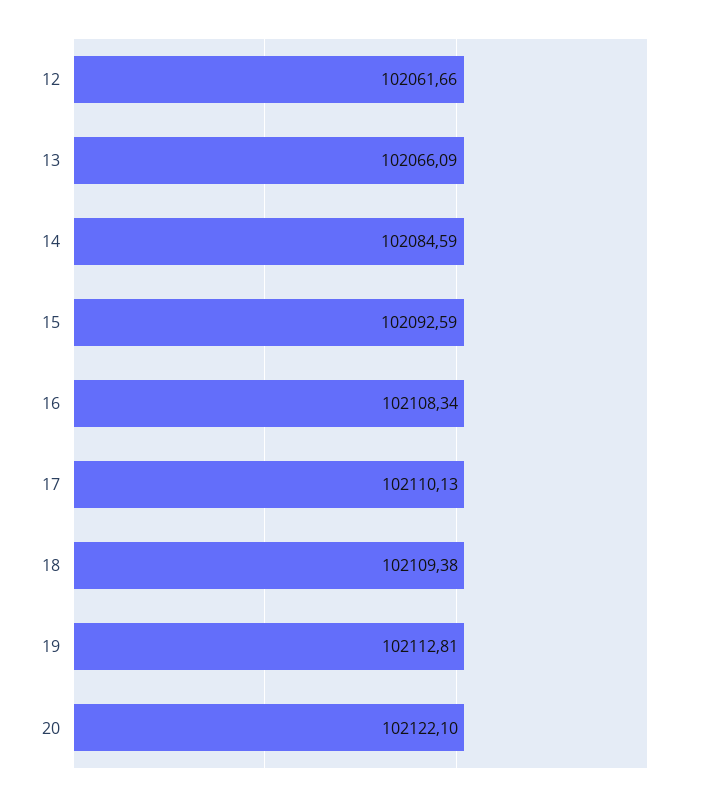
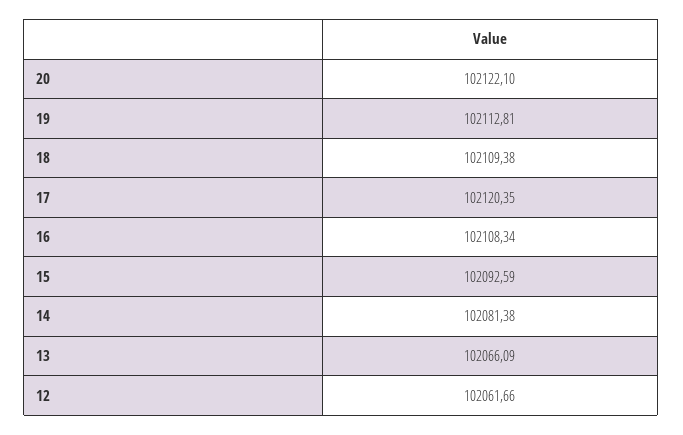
  {
    "12": 102061.66,
    "13": 102066.09,
-   "14": 102084.59,
+   "14": 102081.38,
    "15": 102092.59,
    "16": 102108.34,
-   "17": 102110.13,
+   "17": 102120.35,
    "18": 102109.38,
    "19": 102112.81,
    "20": 102122.1
  }

